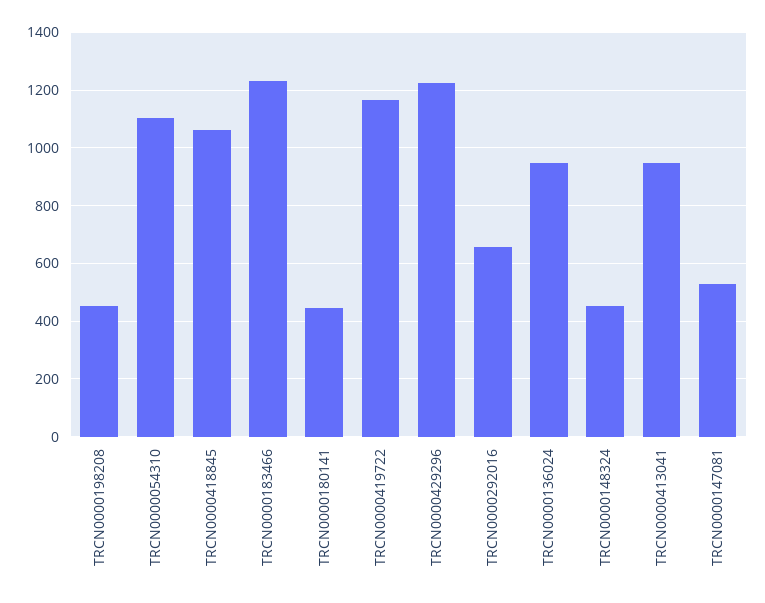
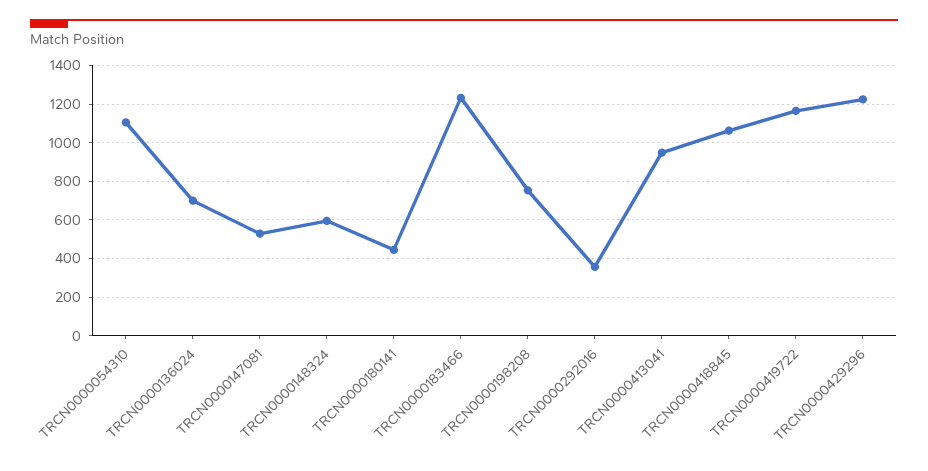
  {
-   "TRCN0000198208": 450,
+   "TRCN0000198208": 750,
    "TRCN0000054310": 1100,
    "TRCN0000418845": 1075,
    "TRCN0000183466": 1225,
    "TRCN0000180141": 450,
    "TRCN0000419722": 1175,
    "TRCN0000429296": 1225,
-   "TRCN0000292016": 650,
+   "TRCN0000292016": 350,
-   "TRCN0000136024": 950,
+   "TRCN0000136024": 700,
-   "TRCN0000148324": 450,
+   "TRCN0000148324": 600,
    "TRCN0000413041": 950,
    "TRCN0000147081": 525
  }

